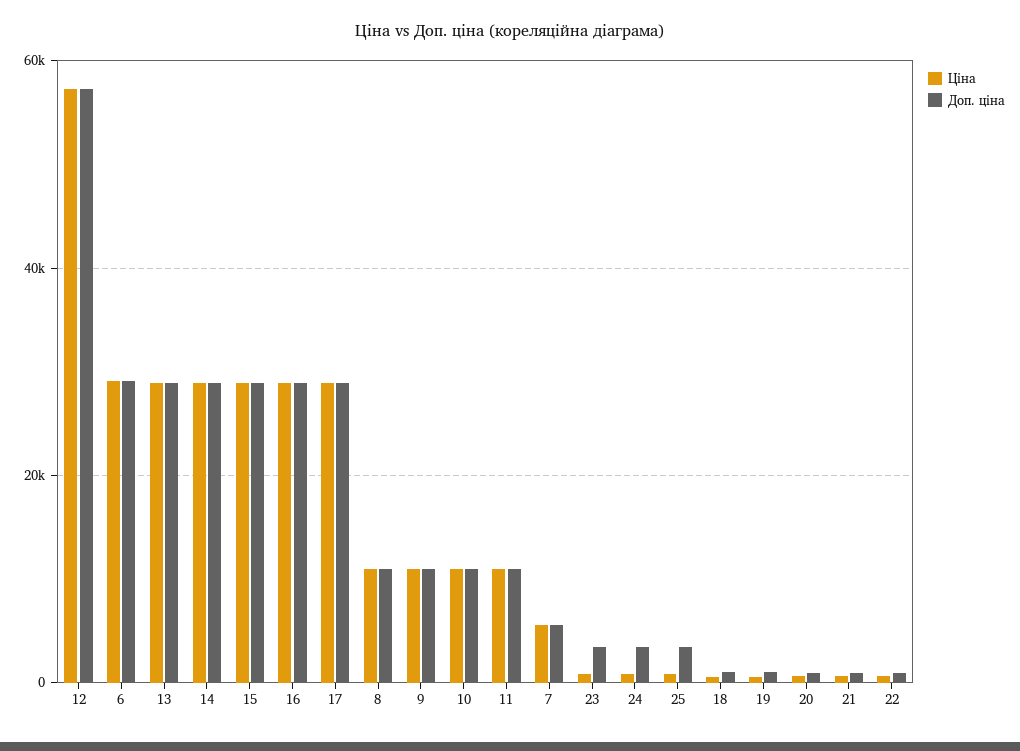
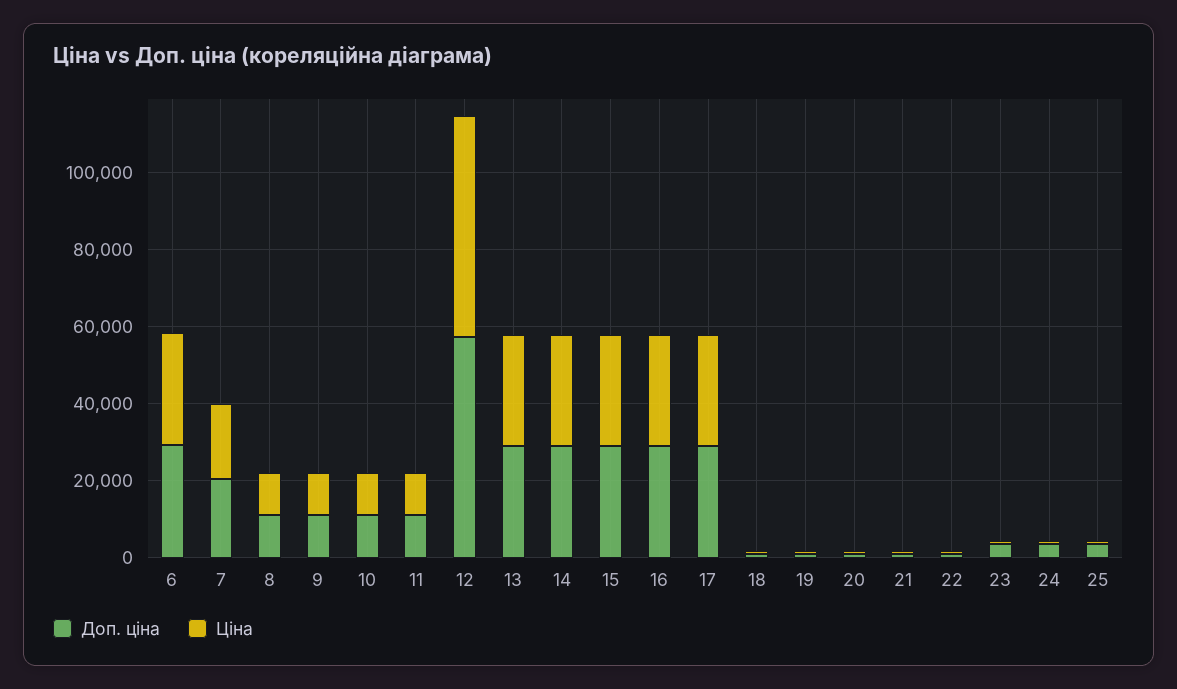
  {
    "Ціна": {
      "12": 58000,
      "6": 30000,
      "13": 28000,
      "14": 28000,
      "15": 28000,
      "16": 28000,
      "17": 28000,
      "8": 10000,
      "9": 10000,
      "10": 10000,
      "11": 10000,
-     "7": 6000,
+     "7": 20000,
      "23": 0,
      "24": 0,
      "25": 0,
      "18": 0,
      "19": 0,
      "20": 0,
      "21": 0,
      "22": 0
    },
    "Доп. ціна": {
      "12": 58000,
      "6": 30000,
      "13": 28000,
      "14": 28000,
      "15": 28000,
      "16": 28000,
      "17": 28000,
      "8": 10000,
      "9": 10000,
      "10": 10000,
      "11": 10000,
-     "7": 6000,
+     "7": 20000,
      "23": 4000,
      "24": 4000,
      "25": 4000,
      "18": 2000,
      "19": 2000,
      "20": 2000,
      "21": 2000,
      "22": 2000
    }
  }

